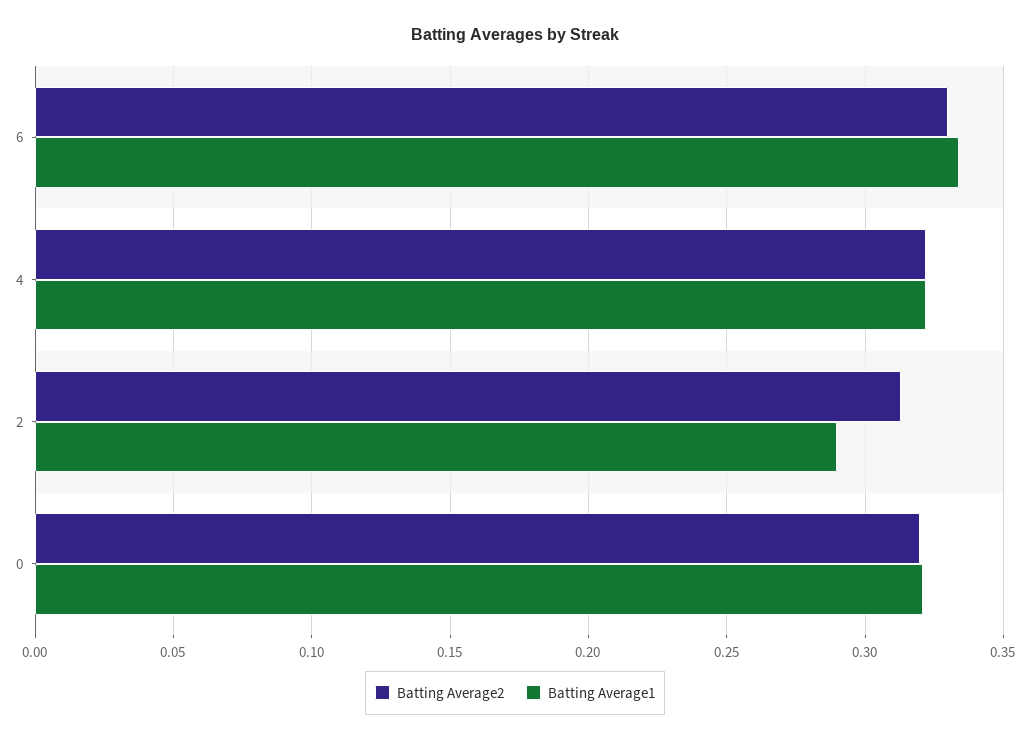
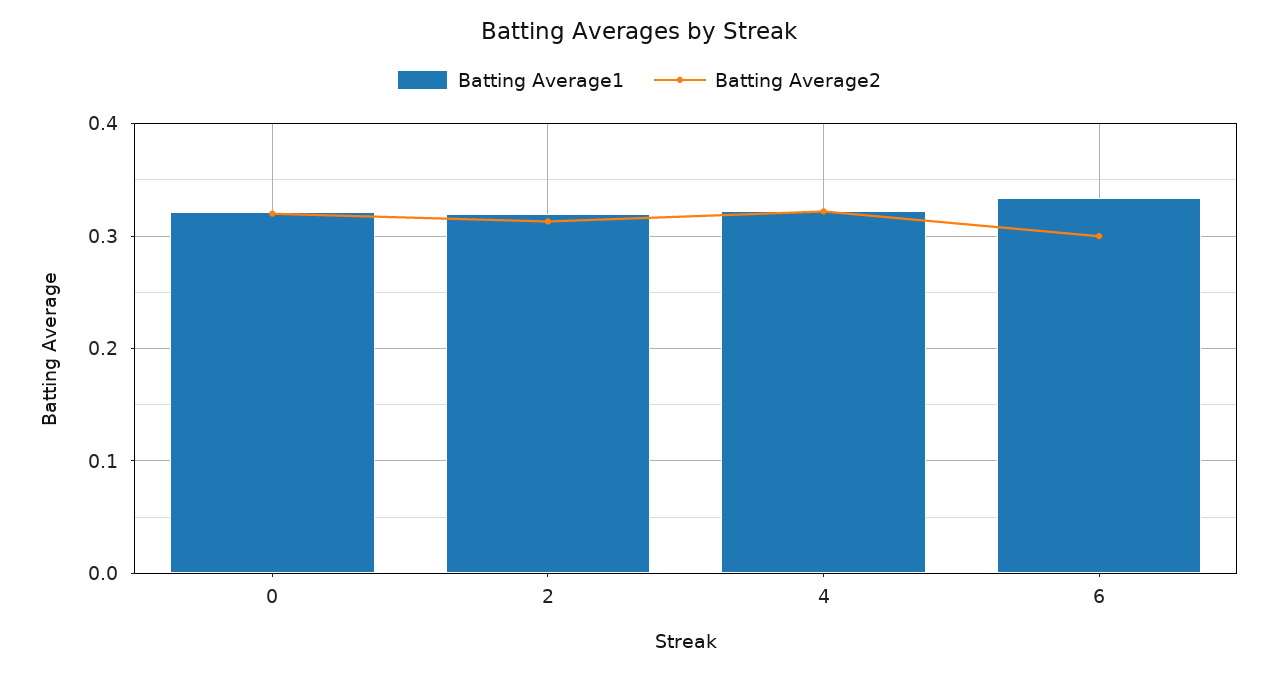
  {
    "Batting Average2": {
-     "6": 0.33,
+     "6": 0.3,
      "4": 0.32,
      "2": 0.315,
      "0": 0.32
    },
    "Batting Average1": {
      "6": 0.335,
      "4": 0.32,
-     "2": 0.29,
+     "2": 0.32,
      "0": 0.32
    }
  }

